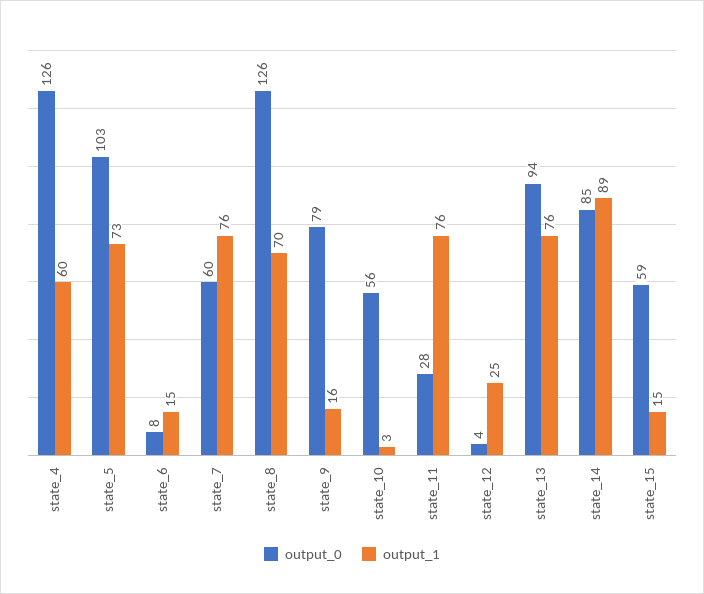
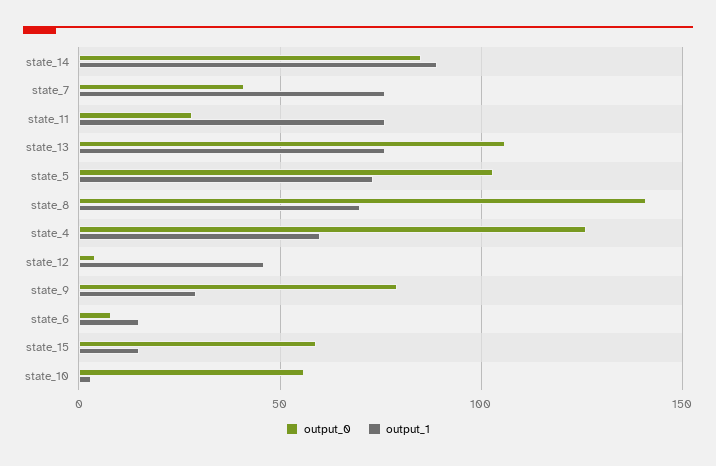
  {
    "output_0": {
      "state_4": 126,
      "state_5": 103,
      "state_6": 8,
-     "state_7": 60,
+     "state_7": 40,
-     "state_8": 126,
+     "state_8": 140,
      "state_9": 79,
      "state_10": 56,
      "state_11": 28,
      "state_12": 4,
-     "state_13": 94,
+     "state_13": 105,
      "state_14": 85,
      "state_15": 59
    },
    "output_1": {
      "state_4": 60,
      "state_5": 73,
      "state_6": 15,
      "state_7": 76,
      "state_8": 70,
-     "state_9": 16,
+     "state_9": 30,
      "state_10": 3,
      "state_11": 76,
-     "state_12": 25,
+     "state_12": 45,
      "state_13": 76,
      "state_14": 89,
      "state_15": 15
    }
  }

